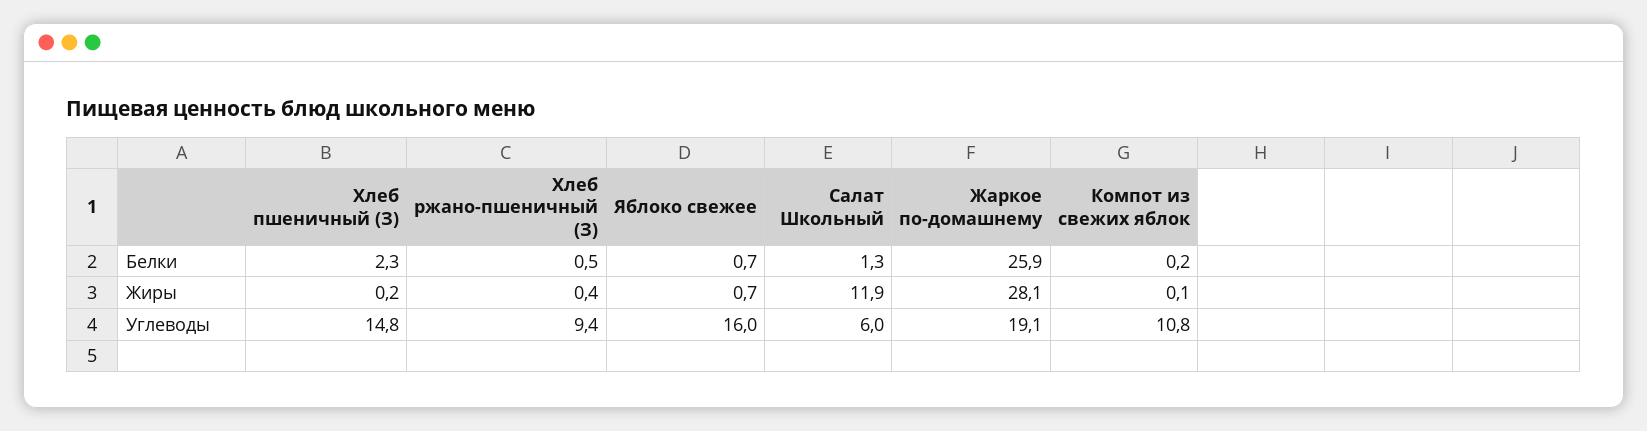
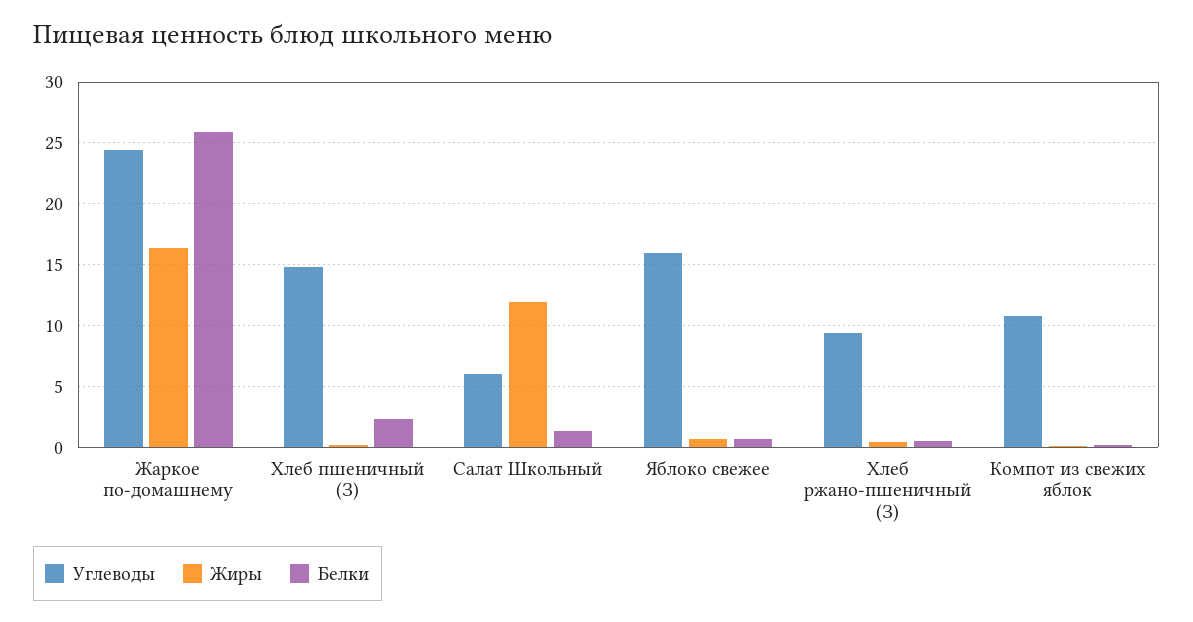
  {
    "Белки": {
      "Хлеб пшеничный (З)": 2.3,
      "Хлеб ржано-пшеничный (З)": 0.5,
      "Яблоко свежее": 0.7,
      "Салат Школьный": 1.3,
      "Жаркое по-домашнему": 25.9,
      "Компот из свежих яблок": 0.2
    },
    "Жиры": {
      "Хлеб пшеничный (З)": 0.2,
      "Хлеб ржано-пшеничный (З)": 0.4,
      "Яблоко свежее": 0.7,
      "Салат Школьный": 11.9,
-     "Жаркое по-домашнему": 28.1,
+     "Жаркое по-домашнему": 16.5,
      "Компот из свежих яблок": 0.1
    },
    "Углеводы": {
      "Хлеб пшеничный (З)": 14.8,
      "Хлеб ржано-пшеничный (З)": 9.4,
      "Яблоко свежее": 16,
      "Салат Школьный": 6,
-     "Жаркое по-домашнему": 19.1,
+     "Жаркое по-домашнему": 24.5,
      "Компот из свежих яблок": 10.8
    }
  }

